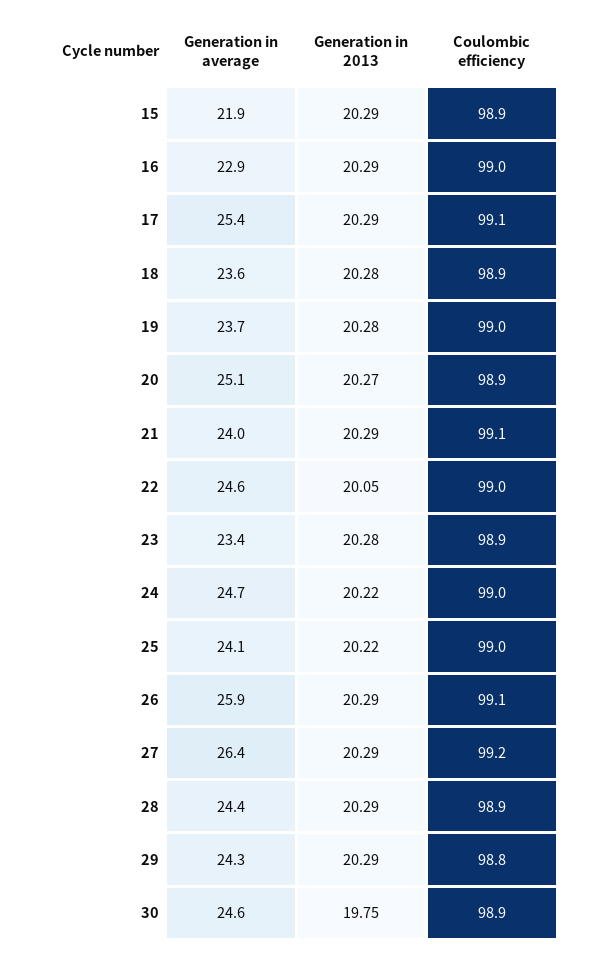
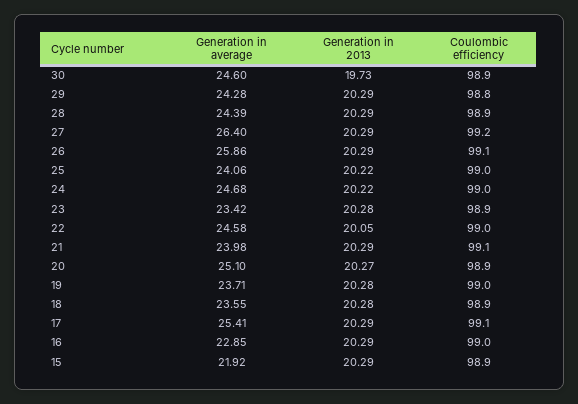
  {
    "Generation in average": {
      "15": 21.92,
      "16": 22.85,
      "17": 25.41,
      "18": 23.55,
      "19": 23.71,
      "20": 25.1,
      "21": 23.98,
      "22": 24.58,
      "23": 23.42,
      "24": 24.68,
      "25": 24.06,
      "26": 25.86,
      "27": 26.4,
      "28": 24.39,
      "29": 24.28,
      "30": 24.6
    },
    "Generation in 2013": {
      "15": 20.29,
      "16": 20.29,
      "17": 20.29,
      "18": 20.28,
      "19": 20.28,
      "20": 20.27,
      "21": 20.29,
      "22": 20.05,
      "23": 20.28,
      "24": 20.22,
      "25": 20.22,
      "26": 20.29,
      "27": 20.29,
      "28": 20.29,
      "29": 20.29,
-     "30": 19.75
+     "30": 19.73
    },
    "Coulombic efficiency": {
      "15": 98.9,
      "16": 99,
      "17": 99.1,
      "18": 98.9,
      "19": 99,
      "20": 98.9,
      "21": 99.1,
      "22": 99,
      "23": 98.9,
      "24": 99,
      "25": 99,
      "26": 99.1,
      "27": 99.2,
      "28": 98.9,
      "29": 98.8,
      "30": 98.9
    }
  }

